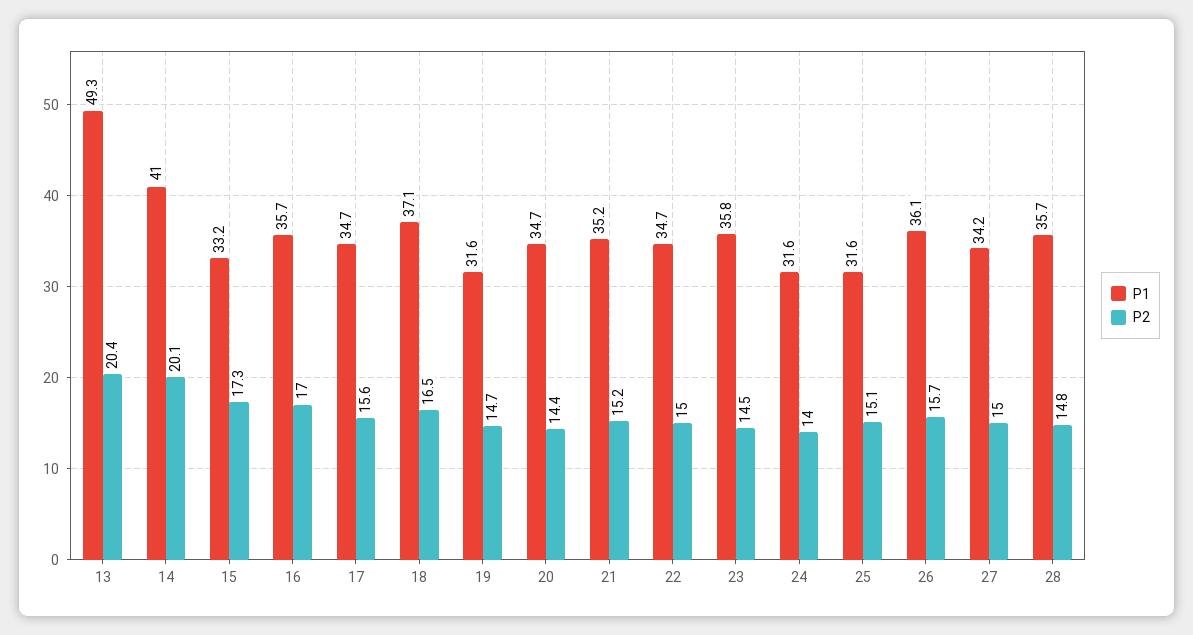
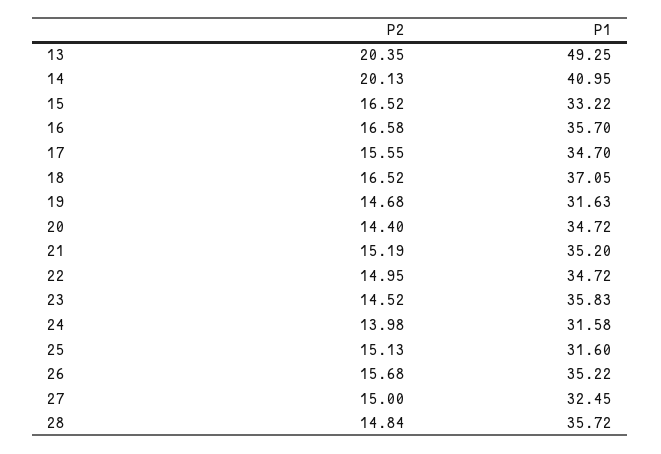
  {
    "P1": {
      "13": 49.25,
      "14": 40.95,
      "15": 33.22,
      "16": 35.7,
      "17": 34.7,
      "18": 37.05,
      "19": 31.63,
      "20": 34.72,
      "21": 35.2,
      "22": 34.72,
      "23": 35.83,
      "24": 31.58,
      "25": 31.6,
-     "26": 36.1,
+     "26": 35.22,
-     "27": 34.2,
+     "27": 32.45,
      "28": 35.72
    },
    "P2": {
      "13": 20.35,
      "14": 20.13,
-     "15": 17.3,
+     "15": 16.52,
-     "16": 17,
+     "16": 16.58,
      "17": 15.55,
      "18": 16.52,
      "19": 14.68,
      "20": 14.4,
      "21": 15.19,
      "22": 14.95,
      "23": 14.52,
      "24": 13.98,
      "25": 15.13,
      "26": 15.68,
      "27": 15,
      "28": 14.84
    }
  }

